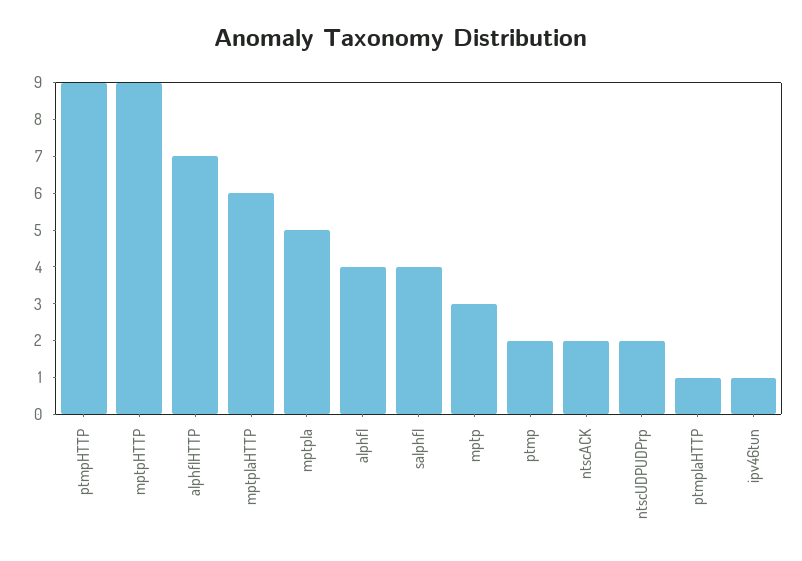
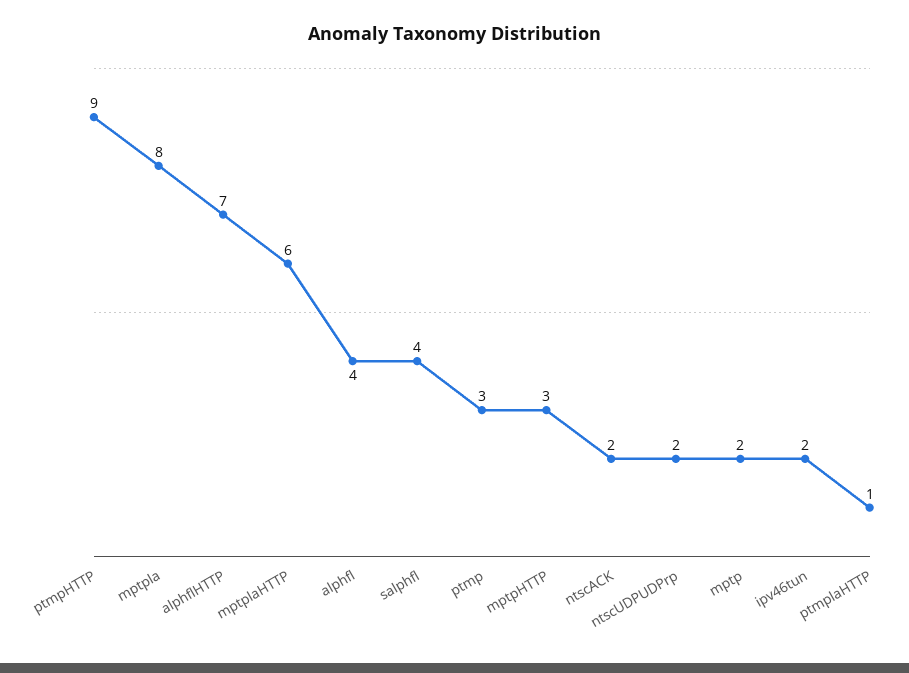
  {
    "ptmpHTTP": 9,
-   "mptpHTTP": 9,
+   "mptpHTTP": 3,
    "alphflHTTP": 7,
    "mptplaHTTP": 6,
-   "mptpla": 5,
+   "mptpla": 8,
    "alphfl": 4,
    "salphfl": 4,
-   "mptp": 3,
+   "mptp": 2,
-   "ptmp": 2,
+   "ptmp": 3,
    "ntscACK": 2,
    "ntscUDPUDPrp": 2,
    "ptmplaHTTP": 1,
-   "ipv46tun": 1
+   "ipv46tun": 2
  }

